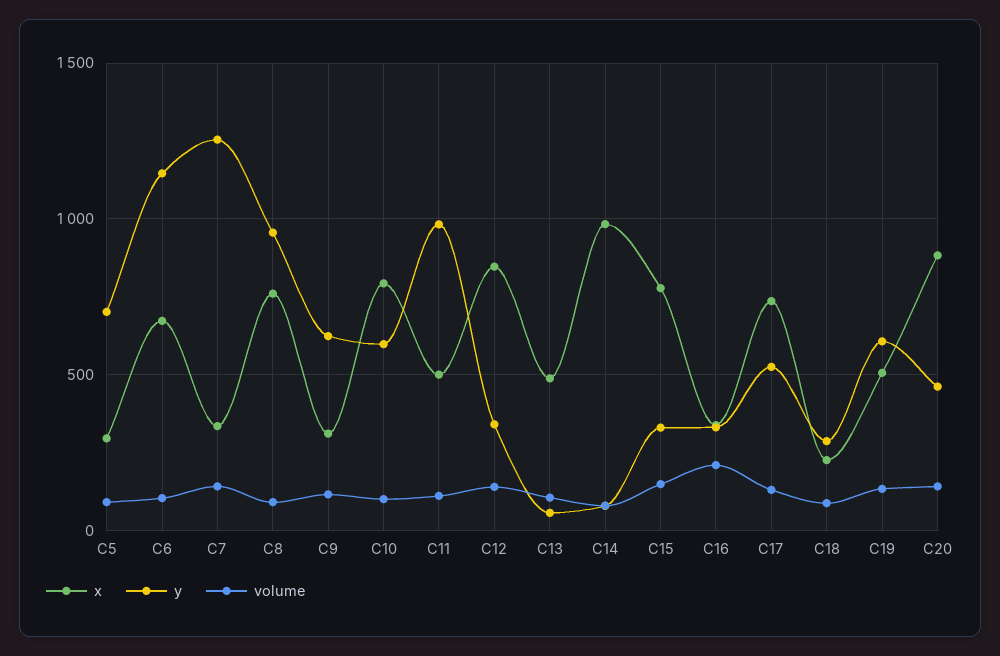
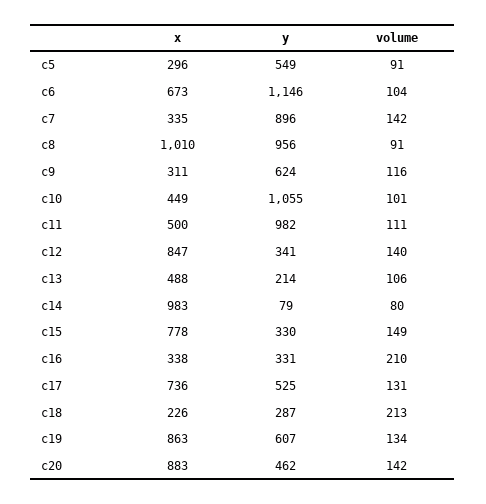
  {
    "x": {
      "C5": 296,
      "C6": 673,
      "C7": 335,
-     "C8": 750,
+     "C8": 1010,
      "C9": 311,
-     "C10": 800,
+     "C10": 449,
      "C11": 500,
      "C12": 847,
      "C13": 488,
      "C14": 983,
      "C15": 778,
      "C16": 338,
      "C17": 736,
      "C18": 226,
-     "C19": 500,
+     "C19": 863,
      "C20": 883
    },
    "y": {
-     "C5": 700,
+     "C5": 549,
      "C6": 1146,
-     "C7": 1250,
+     "C7": 896,
      "C8": 956,
      "C9": 624,
-     "C10": 600,
+     "C10": 1055,
      "C11": 982,
      "C12": 341,
-     "C13": 50,
+     "C13": 214,
      "C14": 79,
      "C15": 330,
      "C16": 331,
      "C17": 525,
      "C18": 287,
      "C19": 607,
      "C20": 462
    },
    "volume": {
      "C5": 91,
      "C6": 104,
      "C7": 142,
      "C8": 91,
      "C9": 116,
      "C10": 101,
      "C11": 111,
      "C12": 140,
      "C13": 106,
      "C14": 80,
      "C15": 149,
      "C16": 210,
      "C17": 131,
-     "C18": 100,
+     "C18": 213,
      "C19": 134,
      "C20": 142
    }
  }

